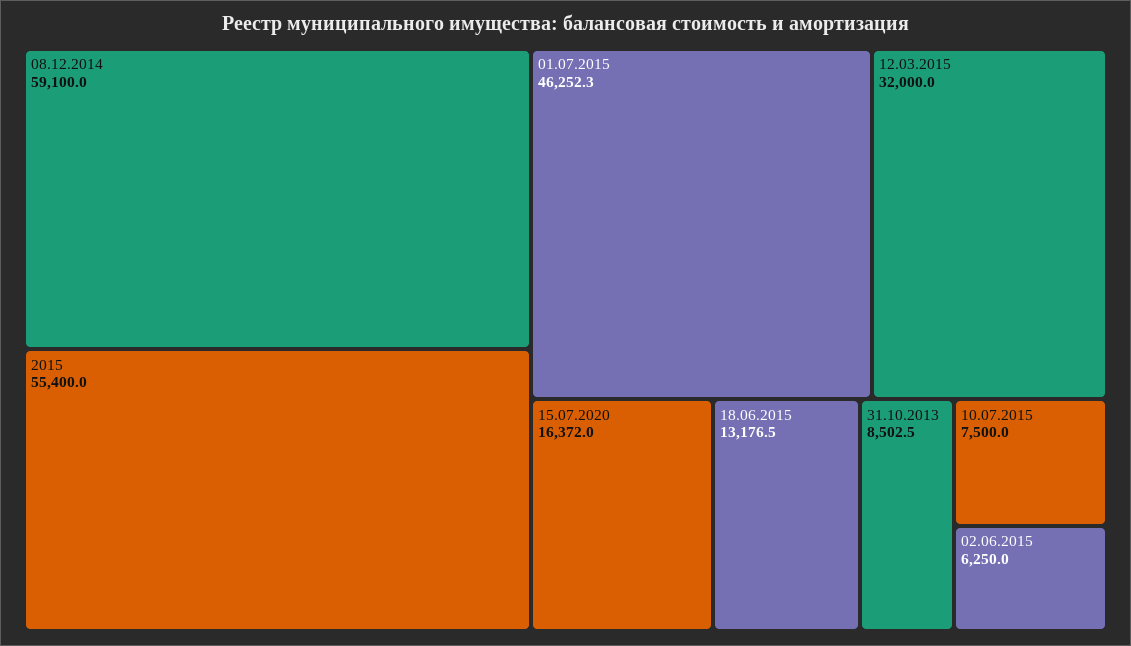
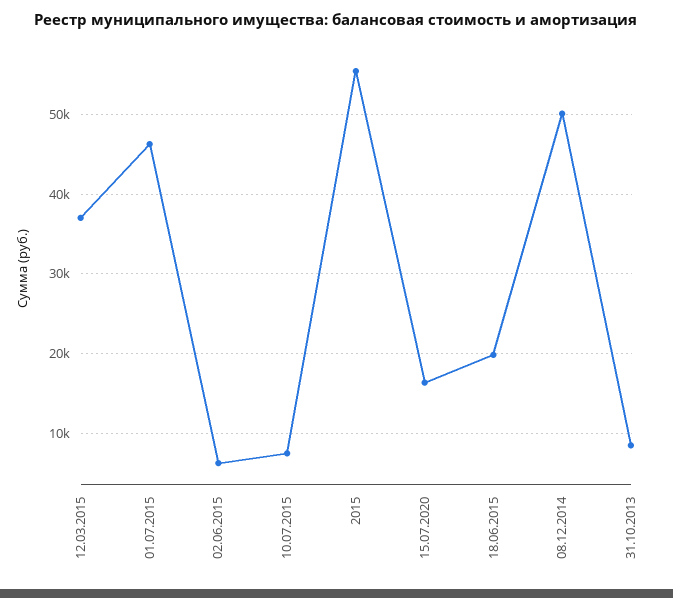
  {
-   "08.12.2014": 59100,
+   "08.12.2014": 50000,
    "2015": 55400,
    "01.07.2015": 46252.3,
-   "12.03.2015": 32000,
+   "12.03.2015": 37000,
    "15.07.2020": 16372,
-   "18.06.2015": 13176.5,
+   "18.06.2015": 20000,
    "31.10.2013": 8502.5,
    "10.07.2015": 7500,
    "02.06.2015": 6250
  }

